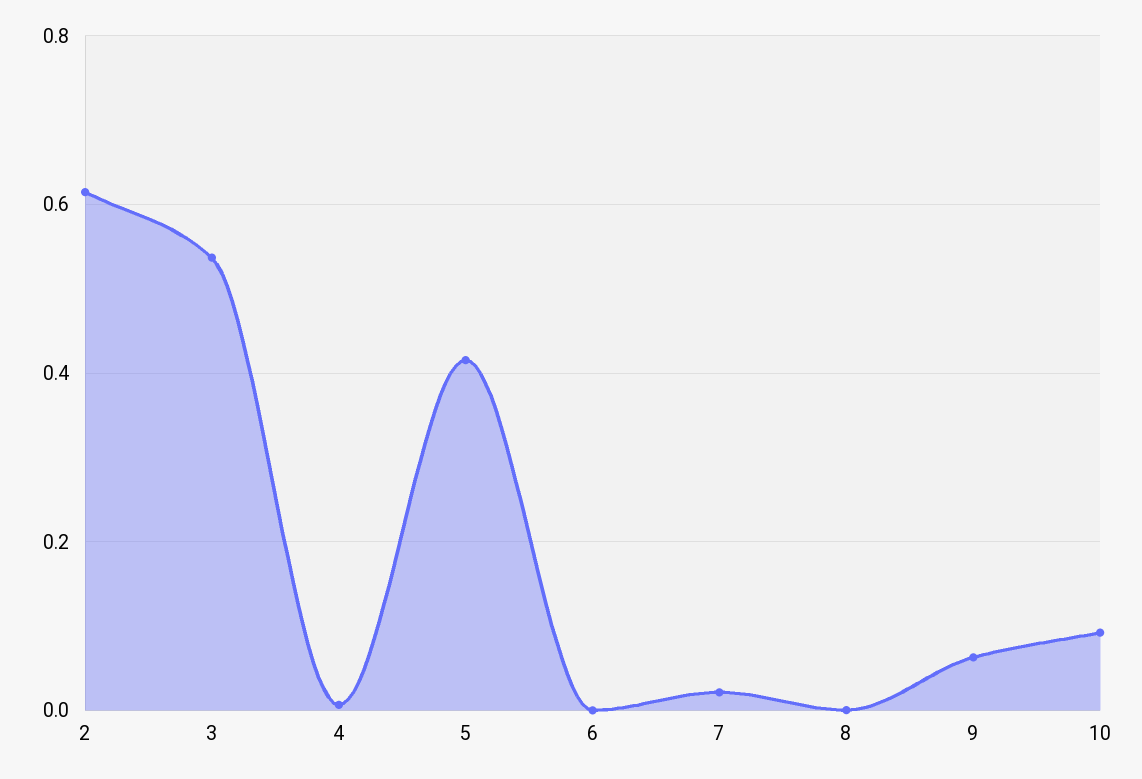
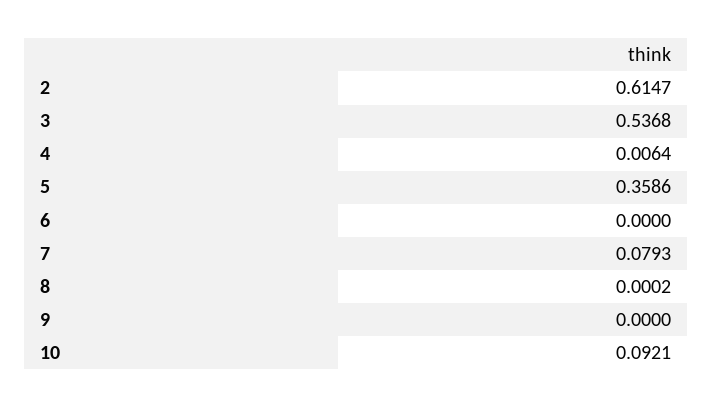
  {
    "2": 0.6147,
    "3": 0.5368,
    "4": 0.0064,
-   "5": 0.42,
+   "5": 0.3586,
    "6": 0,
-   "7": 0.02,
+   "7": 0.0793,
    "8": 0.0002,
-   "9": 0.06,
+   "9": 0,
    "10": 0.0921
  }

